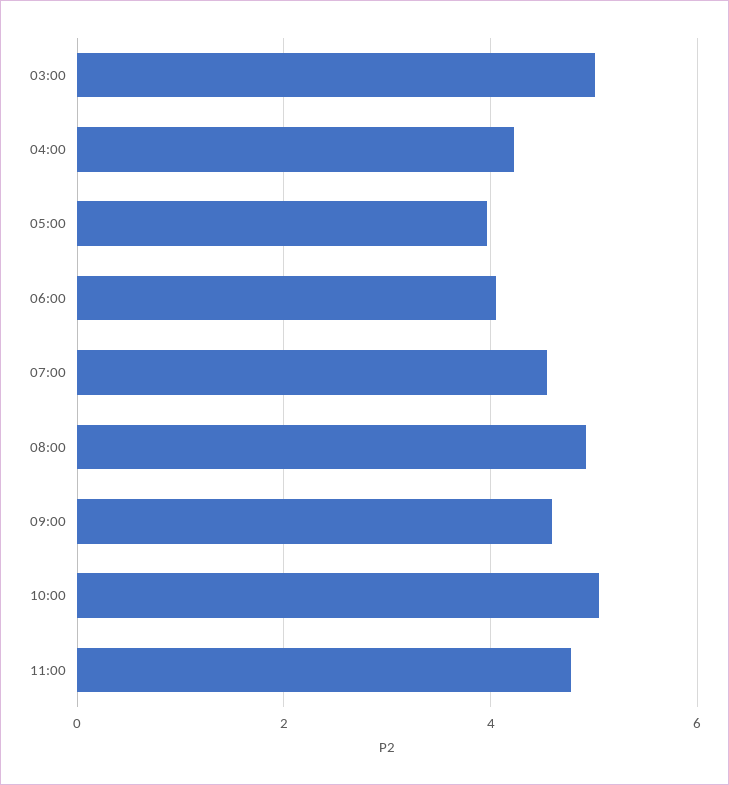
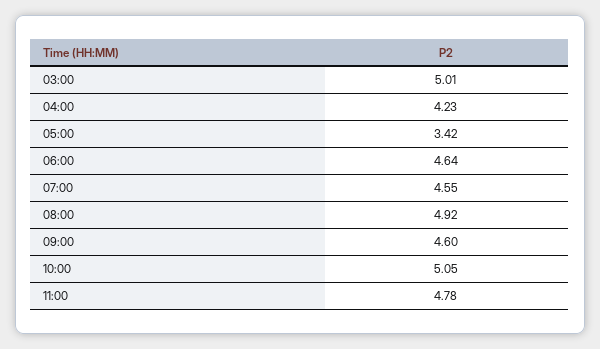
  {
    "03:00": 5.01,
    "04:00": 4.23,
-   "05:00": 4,
+   "05:00": 3.42,
-   "06:00": 4,
+   "06:00": 4.64,
    "07:00": 4.55,
    "08:00": 4.92,
    "09:00": 4.6,
    "10:00": 5.05,
    "11:00": 4.78
  }

